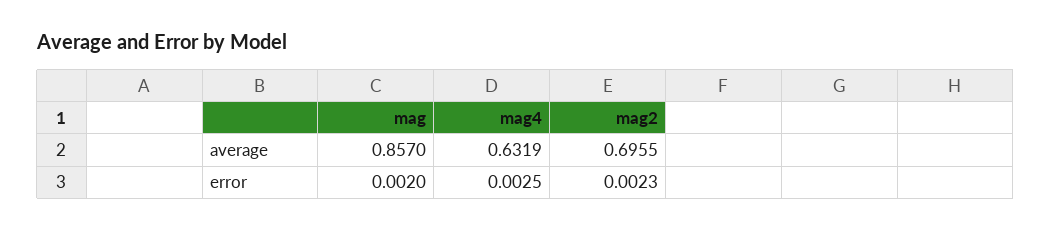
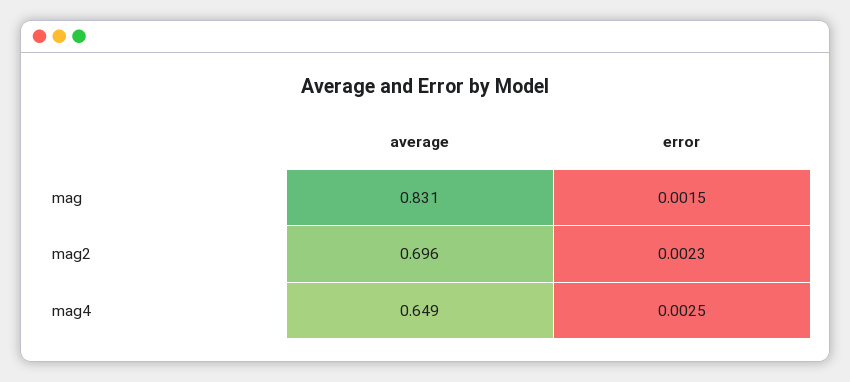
  {
    "mag": {
-     "average": 0.857,
+     "average": 0.831,
-     "error": 0.002
+     "error": 0.0015
    },
    "mag4": {
-     "average": 0.6319,
+     "average": 0.649,
      "error": 0.0025
    },
    "mag2": {
      "average": 0.6955,
      "error": 0.0023
    }
  }

